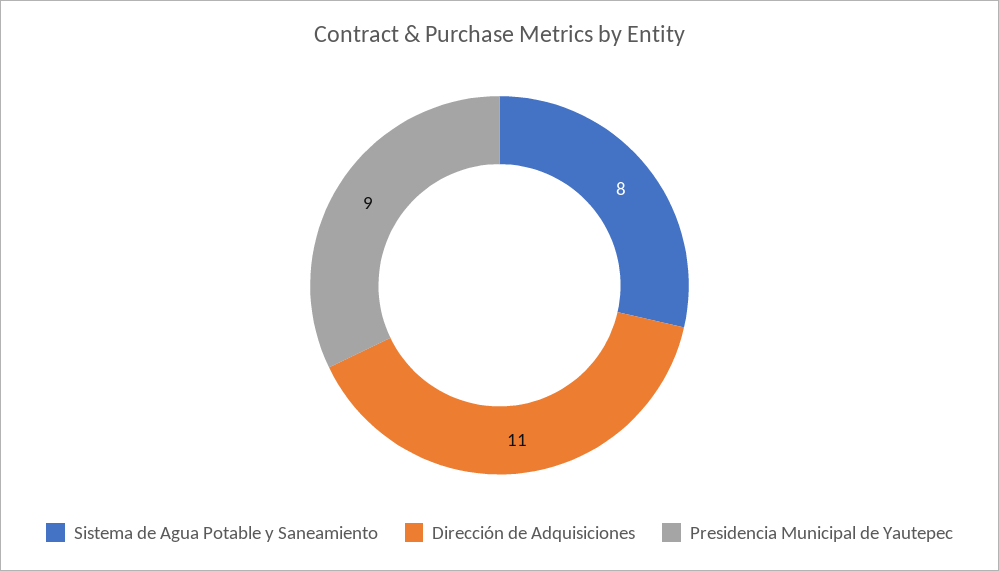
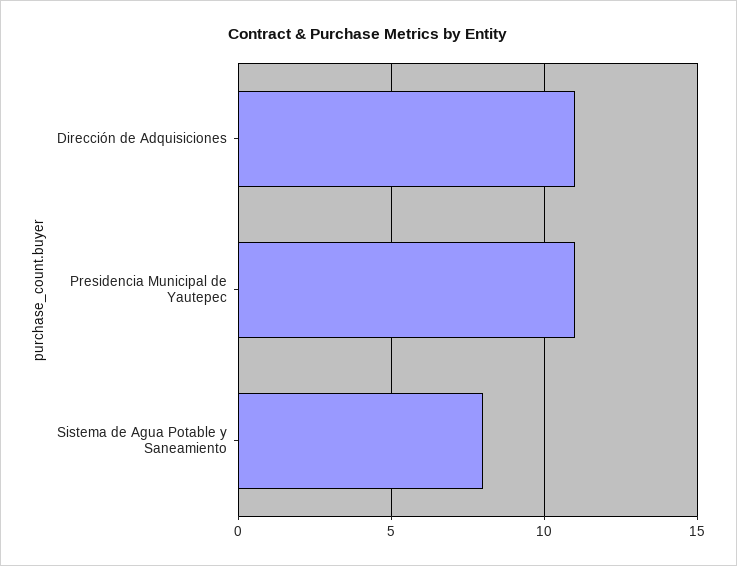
  {
    "Sistema de Agua Potable y Saneamiento": 8,
    "Dirección de Adquisiciones": 11,
-   "Presidencia Municipal de Yautepec": 9
+   "Presidencia Municipal de Yautepec": 11
  }

